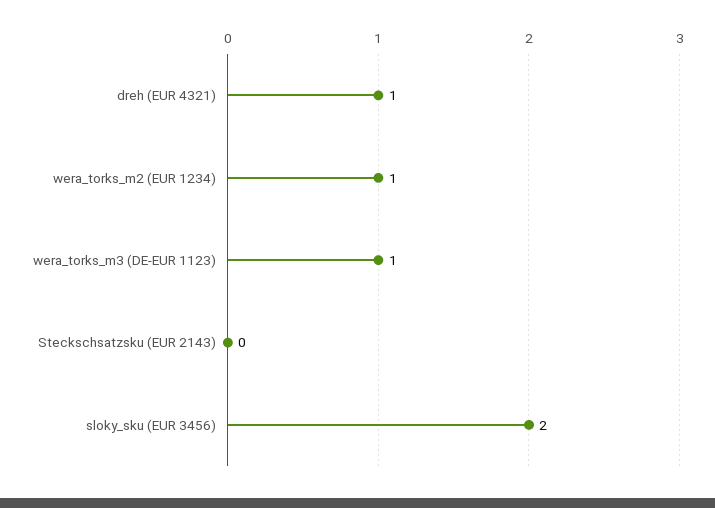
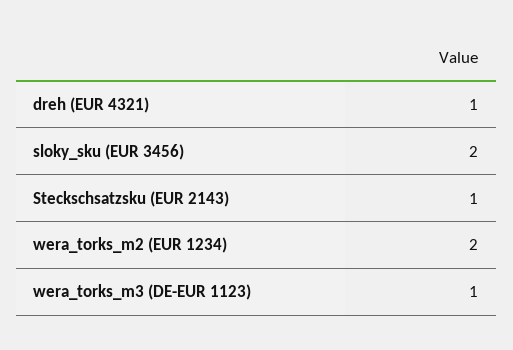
  {
    "dreh (EUR 4321)": 1,
-   "wera_torks_m2 (EUR 1234)": 1,
+   "wera_torks_m2 (EUR 1234)": 2,
    "wera_torks_m3 (DE-EUR 1123)": 1,
-   "Steckschsatzsku (EUR 2143)": 0,
+   "Steckschsatzsku (EUR 2143)": 1,
    "sloky_sku (EUR 3456)": 2
  }

